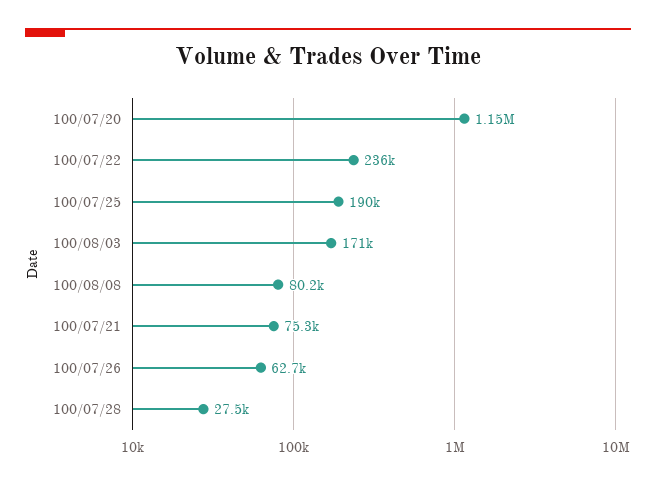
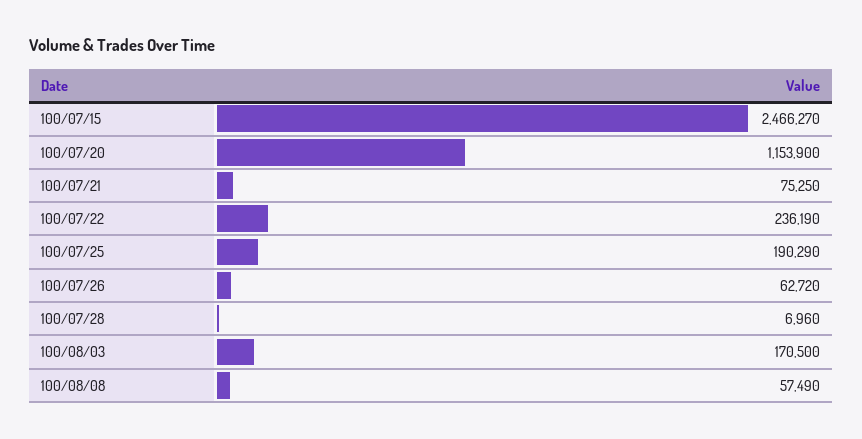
  {
    "100/07/20": 1153900,
    "100/07/22": 236190,
    "100/07/25": 190290,
    "100/08/03": 170500,
-   "100/08/08": 80200,
+   "100/08/08": 57490,
    "100/07/21": 75250,
    "100/07/26": 62720,
-   "100/07/28": 27500
+   "100/07/28": 6960,
+   "100/07/15": 2466270
  }

